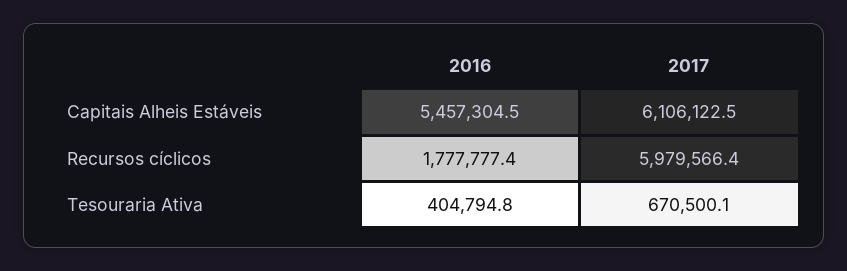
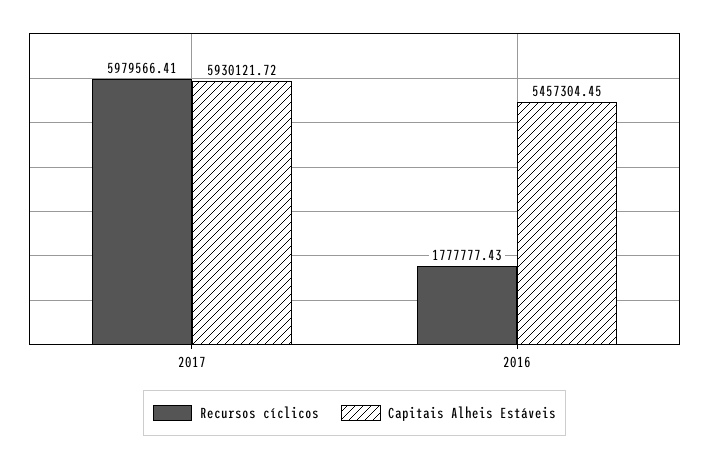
  {
    "Capitais Alheis Estáveis": {
      "2016": 5457304.45,
-     "2017": 6106122.5
+     "2017": 5930121.72
    },
    "Recursos cíclicos": {
      "2016": 1777777.43,
      "2017": 5979566.41
-   },
+   }
-   "Tesouraria Ativa": {
-     "2016": 404794.8,
-     "2017": 670500.1
-   }
  }

